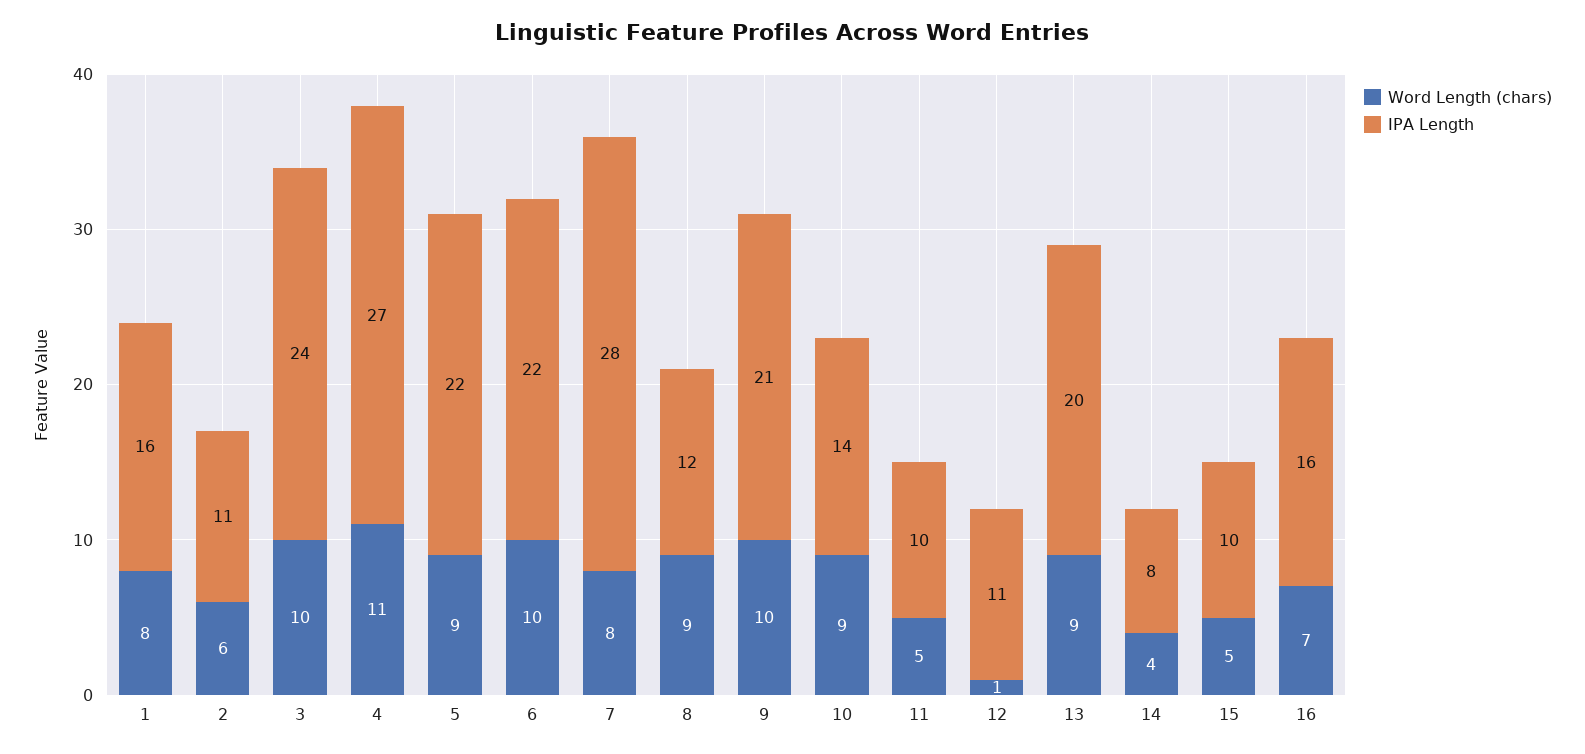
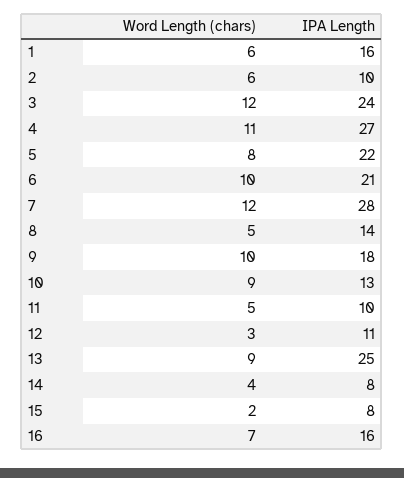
  {
    "Word Length (chars)": {
-     "1": 8,
+     "1": 6,
      "2": 6,
-     "3": 10,
+     "3": 12,
      "4": 11,
-     "5": 9,
+     "5": 8,
      "6": 10,
-     "7": 8,
+     "7": 12,
-     "8": 9,
+     "8": 5,
      "9": 10,
      "10": 9,
      "11": 5,
-     "12": 1,
+     "12": 3,
      "13": 9,
      "14": 4,
-     "15": 5,
+     "15": 2,
      "16": 7
    },
    "IPA Length": {
      "1": 16,
-     "2": 11,
+     "2": 10,
      "3": 24,
      "4": 27,
      "5": 22,
-     "6": 22,
+     "6": 21,
      "7": 28,
-     "8": 12,
+     "8": 14,
-     "9": 21,
+     "9": 18,
-     "10": 14,
+     "10": 13,
      "11": 10,
      "12": 11,
-     "13": 20,
+     "13": 25,
      "14": 8,
-     "15": 10,
+     "15": 8,
      "16": 16
    }
  }

